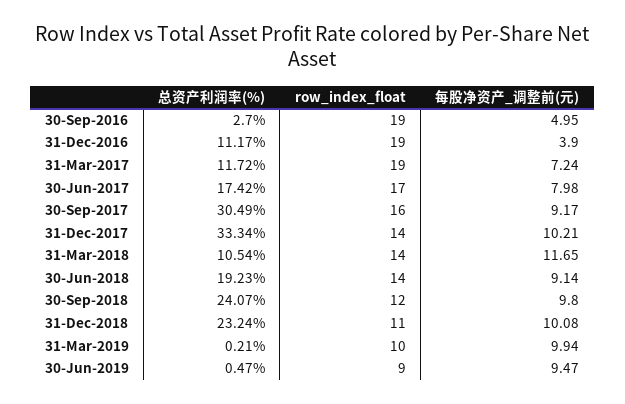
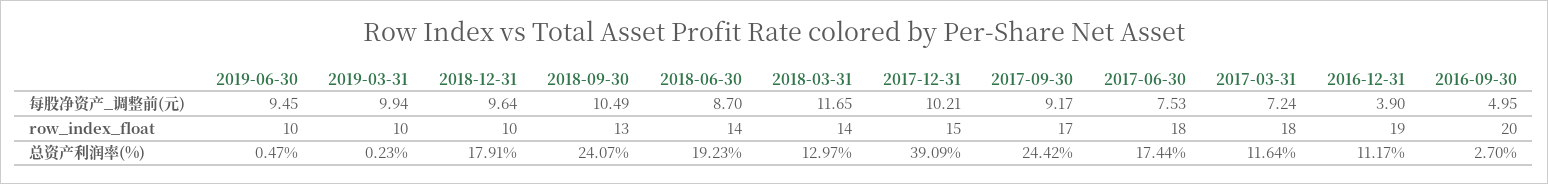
  {
    "总资产利润率(%)": {
      "30-Sep-2016": 2.7,
      "31-Dec-2016": 11.17,
-     "31-Mar-2017": 11.72,
+     "31-Mar-2017": 11.64,
-     "30-Jun-2017": 17.42,
+     "30-Jun-2017": 17.44,
-     "30-Sep-2017": 30.49,
+     "30-Sep-2017": 24.42,
-     "31-Dec-2017": 33.34,
+     "31-Dec-2017": 39.09,
-     "31-Mar-2018": 10.54,
+     "31-Mar-2018": 12.97,
      "30-Jun-2018": 19.23,
      "30-Sep-2018": 24.07,
-     "31-Dec-2018": 23.24,
+     "31-Dec-2018": 17.91,
-     "31-Mar-2019": 0.21,
+     "31-Mar-2019": 0.23,
      "30-Jun-2019": 0.47
    },
    "row_index_float": {
-     "30-Sep-2016": 19,
+     "30-Sep-2016": 20,
      "31-Dec-2016": 19,
-     "31-Mar-2017": 19,
+     "31-Mar-2017": 18,
-     "30-Jun-2017": 17,
+     "30-Jun-2017": 18,
-     "30-Sep-2017": 16,
+     "30-Sep-2017": 17,
-     "31-Dec-2017": 14,
+     "31-Dec-2017": 15,
      "31-Mar-2018": 14,
      "30-Jun-2018": 14,
-     "30-Sep-2018": 12,
+     "30-Sep-2018": 13,
-     "31-Dec-2018": 11,
+     "31-Dec-2018": 10,
      "31-Mar-2019": 10,
-     "30-Jun-2019": 9
+     "30-Jun-2019": 10
    },
    "每股净资产_调整前(元)": {
      "30-Sep-2016": 4.95,
      "31-Dec-2016": 3.9,
      "31-Mar-2017": 7.24,
-     "30-Jun-2017": 7.98,
+     "30-Jun-2017": 7.53,
      "30-Sep-2017": 9.17,
      "31-Dec-2017": 10.21,
      "31-Mar-2018": 11.65,
-     "30-Jun-2018": 9.14,
+     "30-Jun-2018": 8.7,
-     "30-Sep-2018": 9.8,
+     "30-Sep-2018": 10.49,
-     "31-Dec-2018": 10.08,
+     "31-Dec-2018": 9.64,
      "31-Mar-2019": 9.94,
-     "30-Jun-2019": 9.47
+     "30-Jun-2019": 9.45
    }
  }

